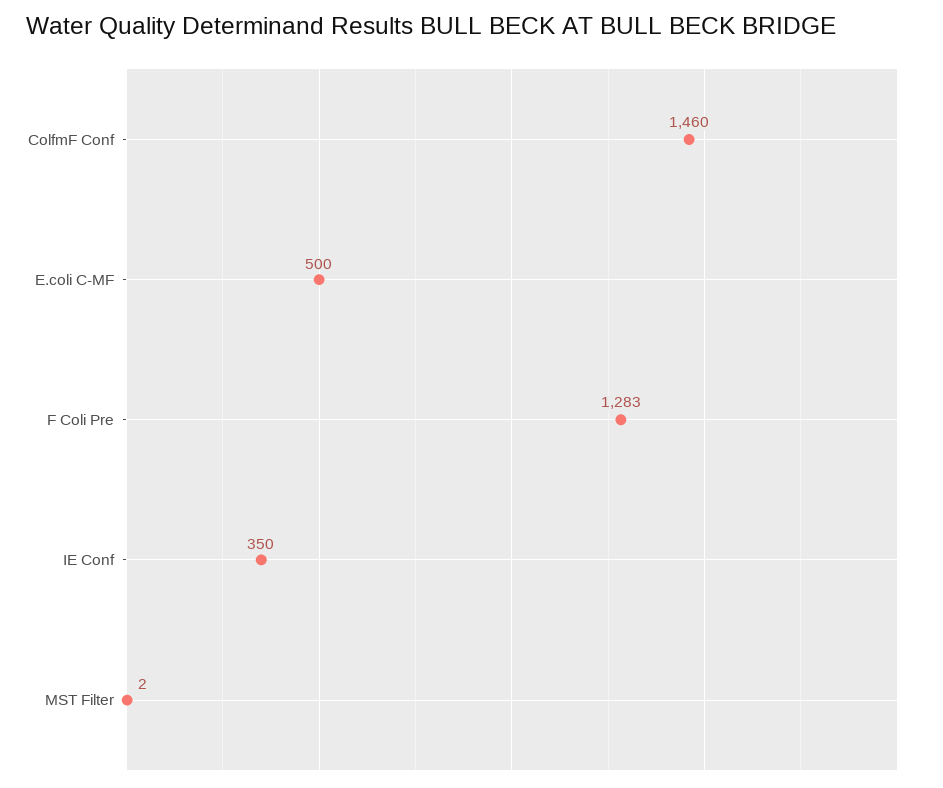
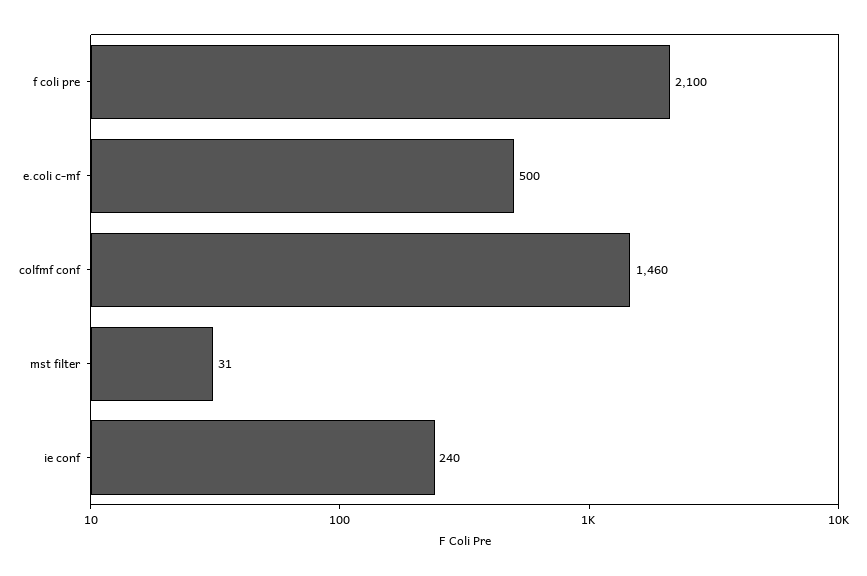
  {
    "ColfmF Conf": 1460,
    "E.coli C-MF": 500,
-   "F Coli Pre": 1283,
+   "F Coli Pre": 2100,
-   "IE Conf": 350,
+   "IE Conf": 240,
-   "MST Filter": 2
+   "MST Filter": 31
  }

